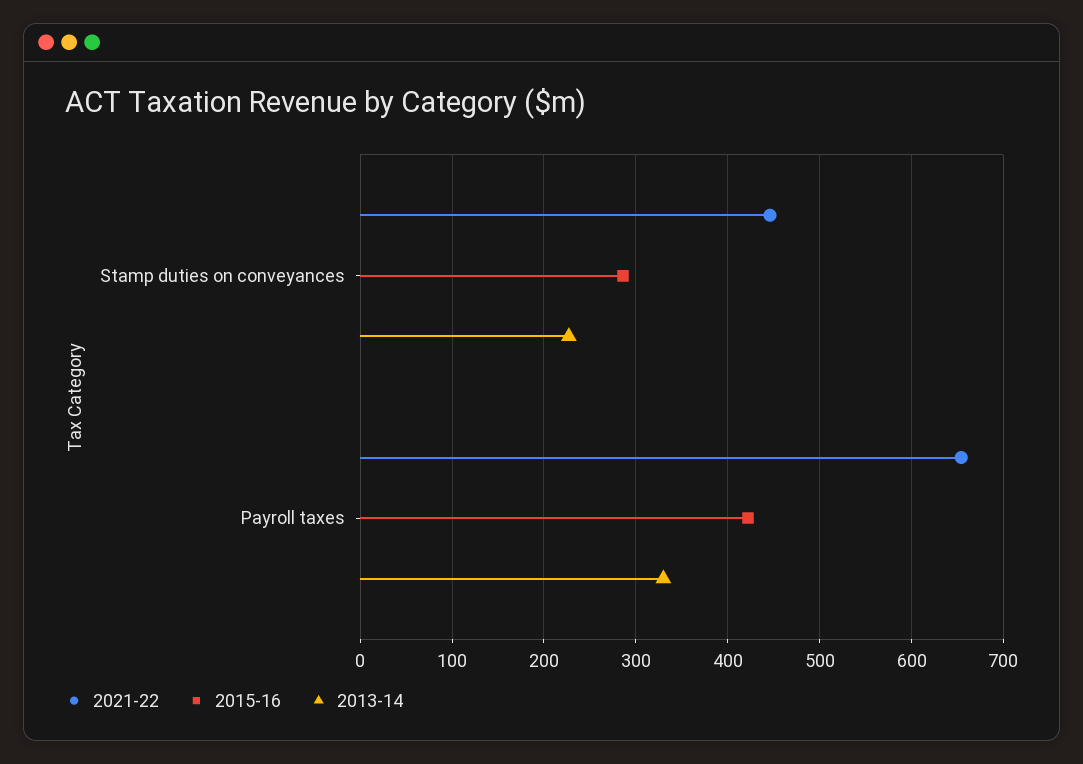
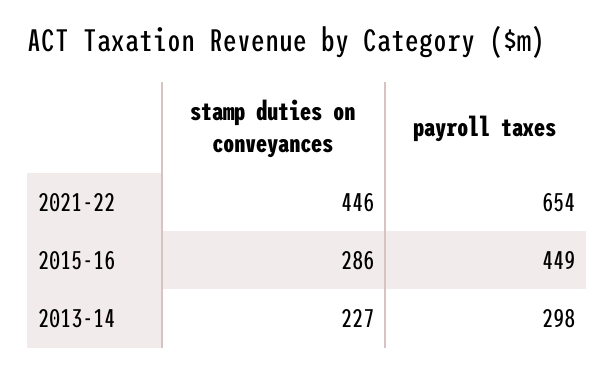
  {
    "2021-22": {
      "Stamp duties on conveyances": 446,
      "Payroll taxes": 654
    },
    "2015-16": {
      "Stamp duties on conveyances": 286,
-     "Payroll taxes": 420
+     "Payroll taxes": 449
    },
    "2013-14": {
      "Stamp duties on conveyances": 227,
-     "Payroll taxes": 330
+     "Payroll taxes": 298
    }
  }

